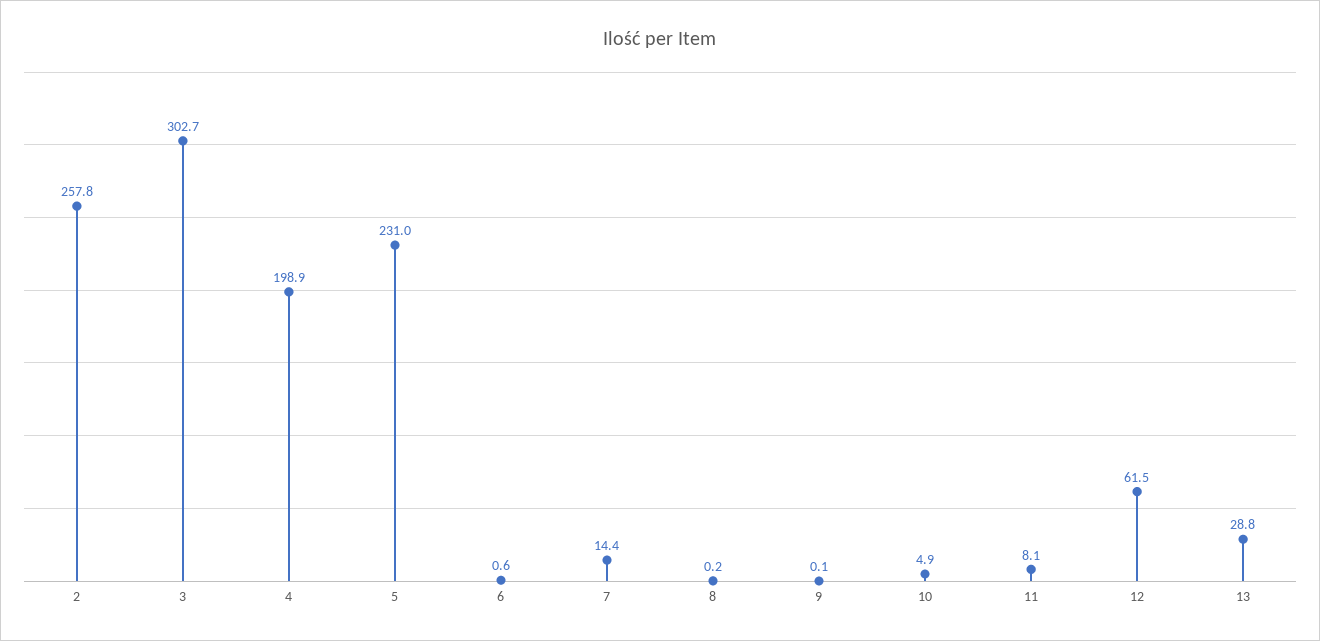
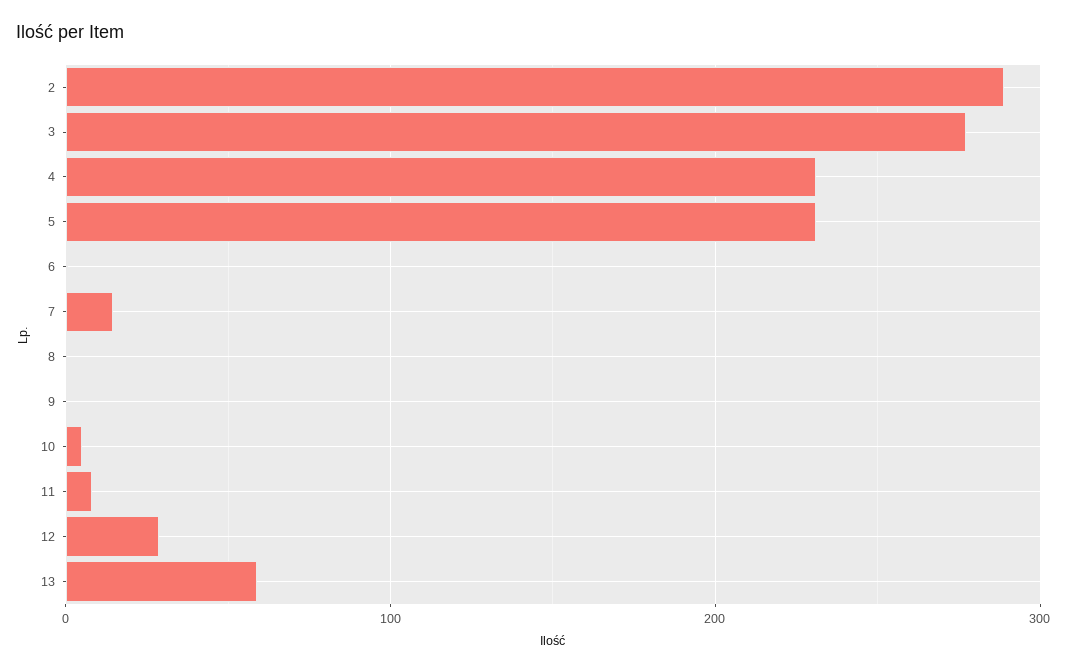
  {
-   "2": 257.8,
+   "2": 290,
-   "3": 302.7,
+   "3": 280,
-   "4": 198.9,
+   "4": 230,
    "5": 231,
    "6": 0.6,
    "7": 14.4,
    "8": 0.2,
    "9": 0.1,
    "10": 4.9,
    "11": 8.1,
-   "12": 61.5,
+   "12": 30,
-   "13": 28.8
+   "13": 60
  }

